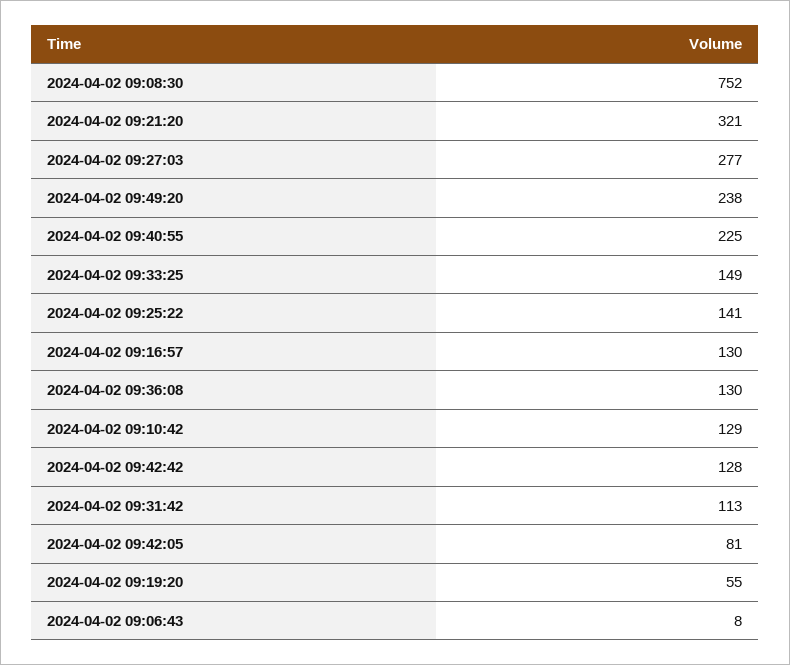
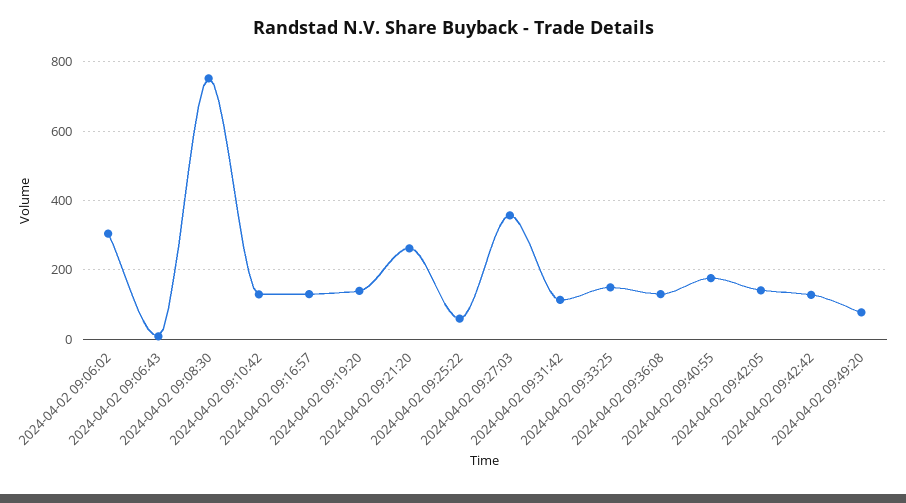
  {
    "2024-04-02 09:08:30": 752,
-   "2024-04-02 09:21:20": 321,
+   "2024-04-02 09:21:20": 260,
-   "2024-04-02 09:27:03": 277,
+   "2024-04-02 09:27:03": 360,
-   "2024-04-02 09:49:20": 238,
+   "2024-04-02 09:49:20": 80,
-   "2024-04-02 09:40:55": 225,
+   "2024-04-02 09:40:55": 180,
    "2024-04-02 09:33:25": 149,
-   "2024-04-02 09:25:22": 141,
+   "2024-04-02 09:25:22": 60,
    "2024-04-02 09:16:57": 130,
    "2024-04-02 09:36:08": 130,
    "2024-04-02 09:10:42": 129,
    "2024-04-02 09:42:42": 128,
    "2024-04-02 09:31:42": 113,
-   "2024-04-02 09:42:05": 81,
+   "2024-04-02 09:42:05": 140,
-   "2024-04-02 09:19:20": 55,
+   "2024-04-02 09:19:20": 140,
-   "2024-04-02 09:06:43": 8
+   "2024-04-02 09:06:43": 8,
+   "2024-04-02 09:06:02": 300
  }

